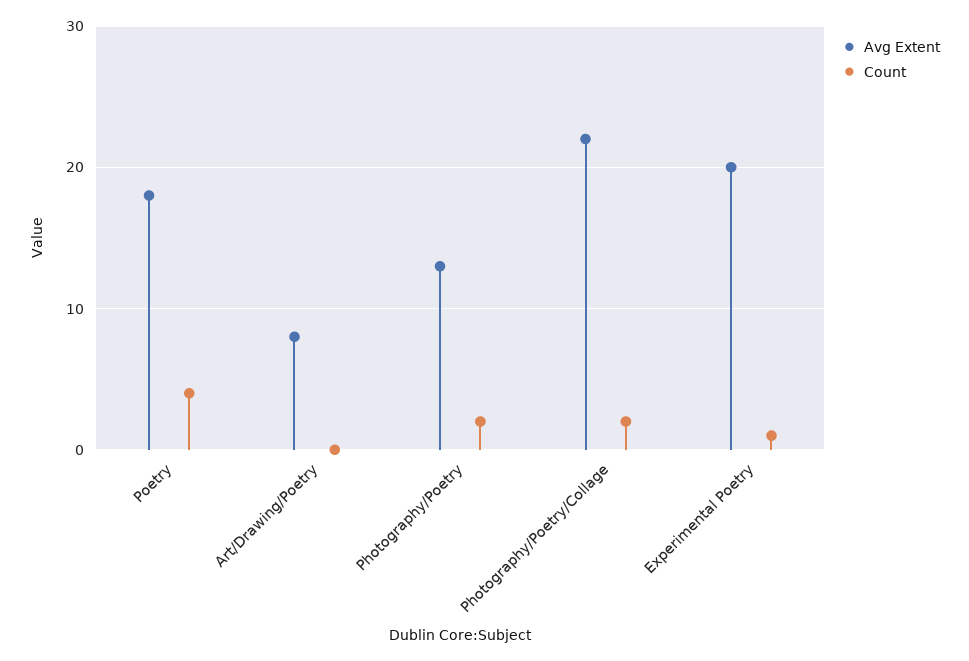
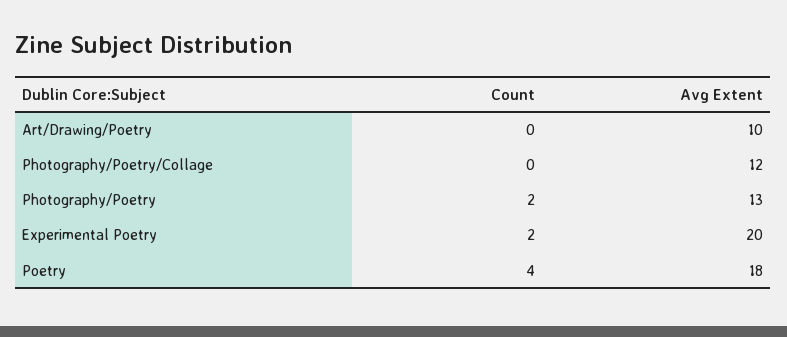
  {
    "Avg Extent": {
      "Poetry": 18,
-     "Art/Drawing/Poetry": 8,
+     "Art/Drawing/Poetry": 10,
      "Photography/Poetry": 13,
-     "Photography/Poetry/Collage": 22,
+     "Photography/Poetry/Collage": 12,
      "Experimental Poetry": 20
    },
    "Count": {
      "Poetry": 4,
      "Art/Drawing/Poetry": 0,
      "Photography/Poetry": 2,
-     "Photography/Poetry/Collage": 2,
+     "Photography/Poetry/Collage": 0,
-     "Experimental Poetry": 1
+     "Experimental Poetry": 2
    }
  }

